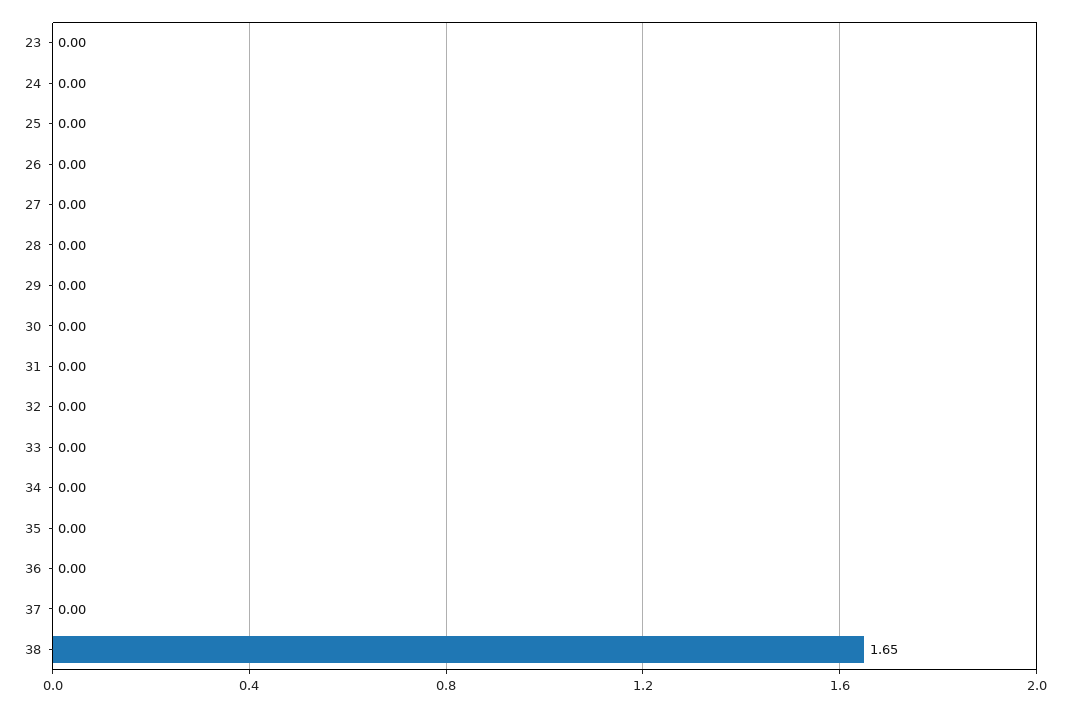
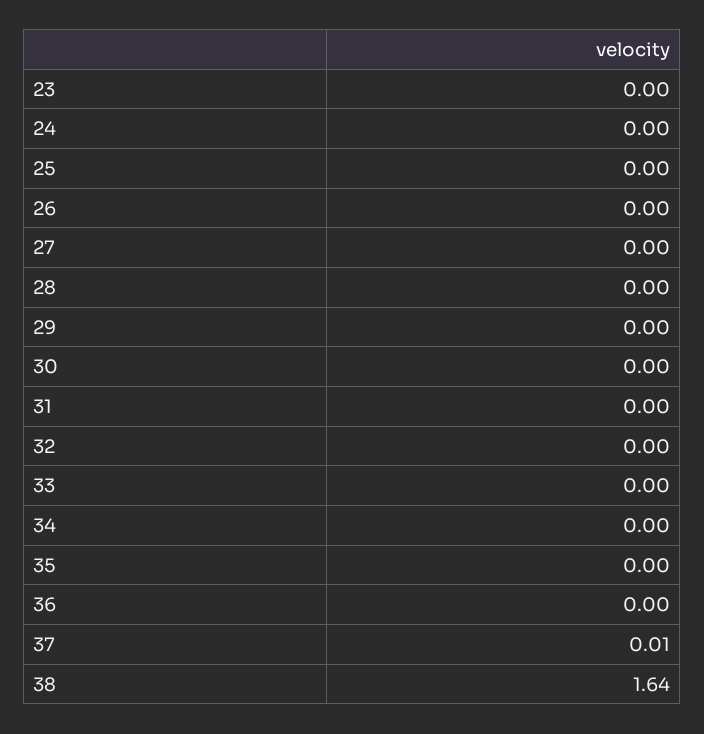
  {
    "23": 0,
    "24": 0,
    "25": 0,
    "26": 0,
    "27": 0,
    "28": 0,
    "29": 0,
    "30": 0,
    "31": 0,
    "32": 0,
    "33": 0,
    "34": 0,
    "35": 0,
    "36": 0,
-   "37": 0,
+   "37": 0.01,
-   "38": 1.65
+   "38": 1.64
  }

